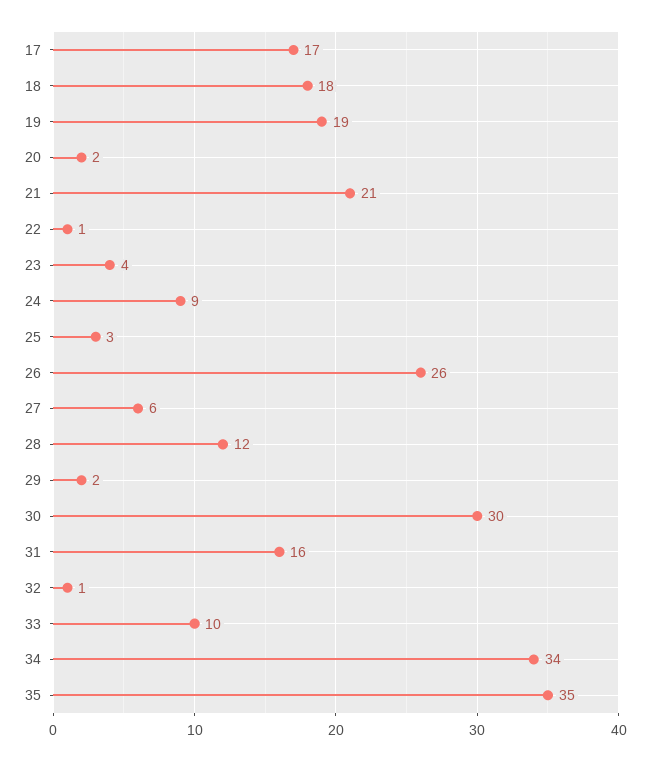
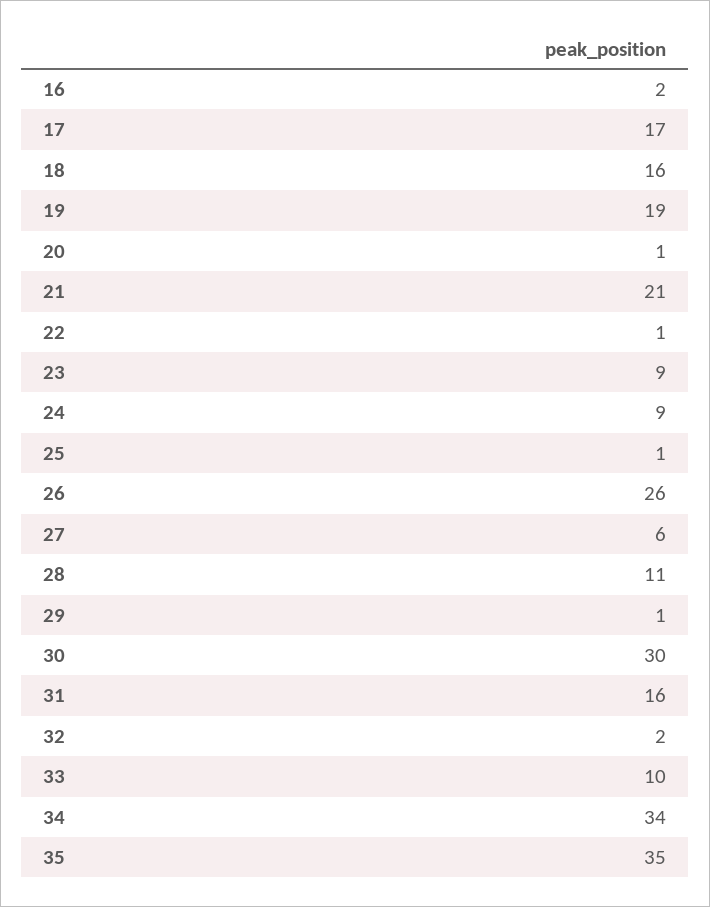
  {
    "17": 17,
-   "18": 18,
+   "18": 16,
    "19": 19,
-   "20": 2,
+   "20": 1,
    "21": 21,
    "22": 1,
-   "23": 4,
+   "23": 9,
    "24": 9,
-   "25": 3,
+   "25": 1,
    "26": 26,
    "27": 6,
-   "28": 12,
+   "28": 11,
-   "29": 2,
+   "29": 1,
    "30": 30,
    "31": 16,
-   "32": 1,
+   "32": 2,
    "33": 10,
    "34": 34,
-   "35": 35
+   "35": 35,
+   "16": 2
  }

